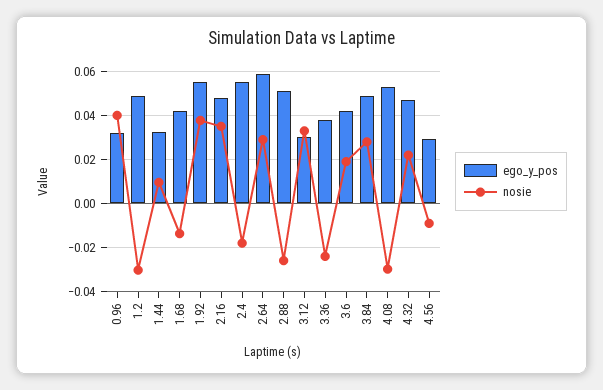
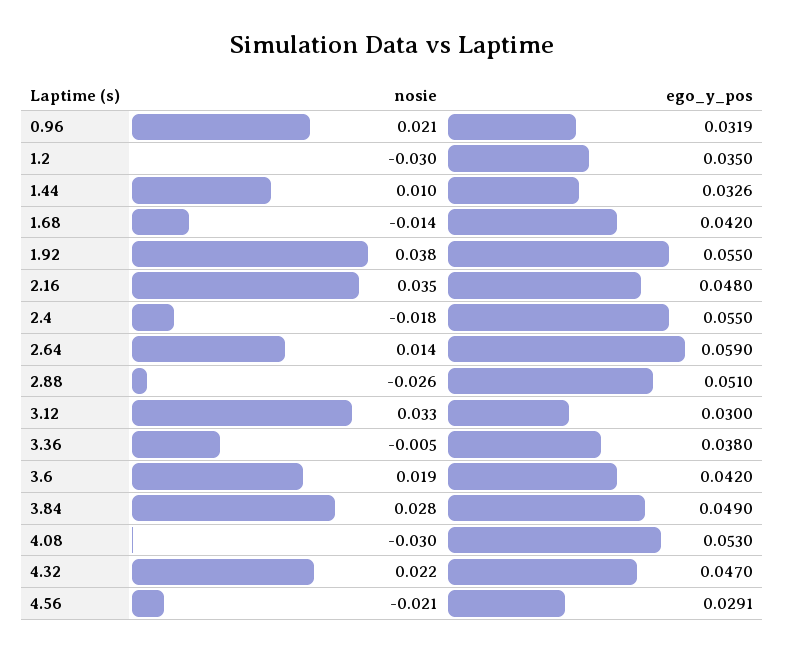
  {
    "ego_y_pos": {
      "0.96": 0.0319,
-     "1.2": 0.05,
+     "1.2": 0.035,
      "1.44": 0.0326,
      "1.68": 0.042,
      "1.92": 0.055,
      "2.16": 0.048,
      "2.4": 0.055,
      "2.64": 0.059,
      "2.88": 0.051,
      "3.12": 0.03,
      "3.36": 0.038,
      "3.6": 0.042,
      "3.84": 0.049,
      "4.08": 0.053,
      "4.32": 0.047,
      "4.56": 0.0291
    },
    "nosie": {
-     "0.96": 0.04,
+     "0.96": 0.021,
      "1.2": -0.03,
      "1.44": 0.01,
      "1.68": -0.014,
      "1.92": 0.038,
      "2.16": 0.035,
      "2.4": -0.018,
-     "2.64": 0.03,
+     "2.64": 0.014,
      "2.88": -0.026,
      "3.12": 0.033,
-     "3.36": -0.025,
+     "3.36": -0.005,
      "3.6": 0.019,
      "3.84": 0.028,
      "4.08": -0.03,
      "4.32": 0.022,
-     "4.56": -0.01
+     "4.56": -0.021
    }
  }

